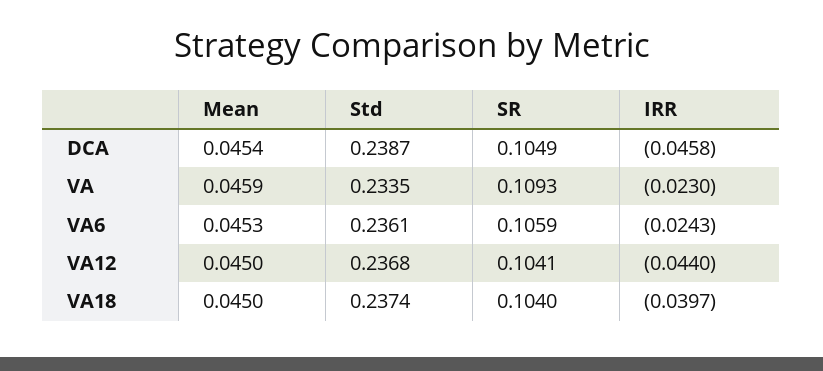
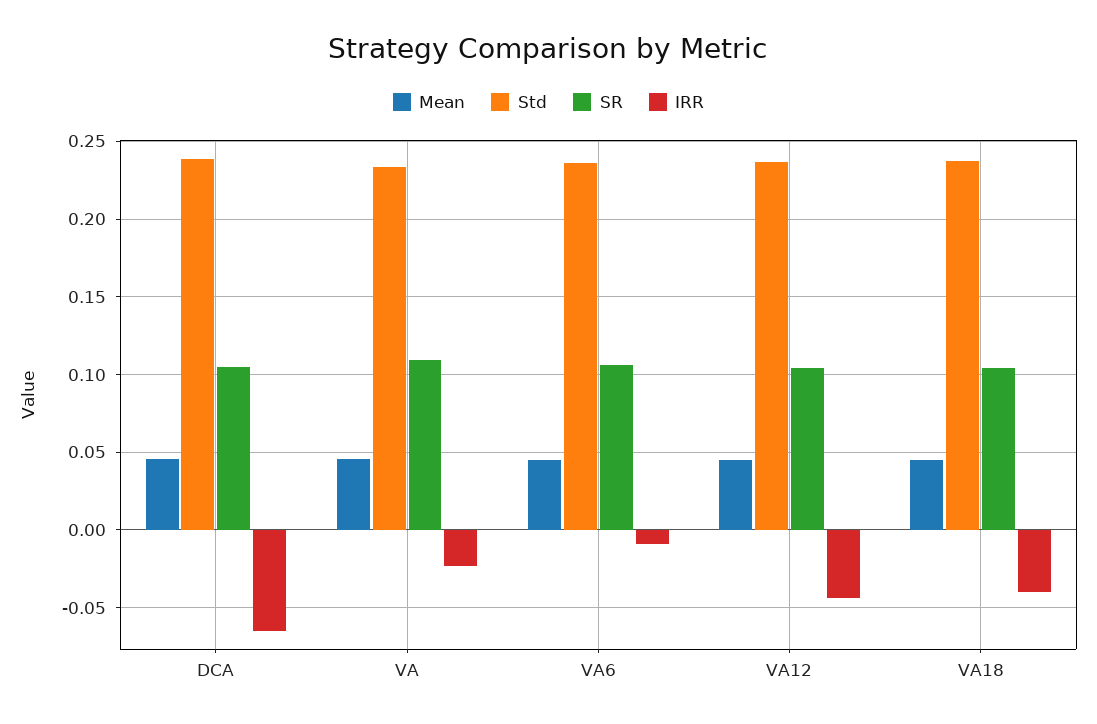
  {
    "Mean": {
      "DCA": 0.0454,
      "VA": 0.0459,
      "VA6": 0.0453,
      "VA12": 0.045,
      "VA18": 0.045
    },
    "Std": {
      "DCA": 0.2387,
      "VA": 0.2335,
      "VA6": 0.2361,
      "VA12": 0.2368,
      "VA18": 0.2374
    },
    "SR": {
      "DCA": 0.1049,
      "VA": 0.1093,
      "VA6": 0.1059,
      "VA12": 0.1041,
      "VA18": 0.104
    },
    "IRR": {
-     "DCA": -0.0458,
+     "DCA": -0.065,
      "VA": -0.023,
-     "VA6": -0.0243,
+     "VA6": -0.01,
      "VA12": -0.044,
      "VA18": -0.0397
    }
  }

